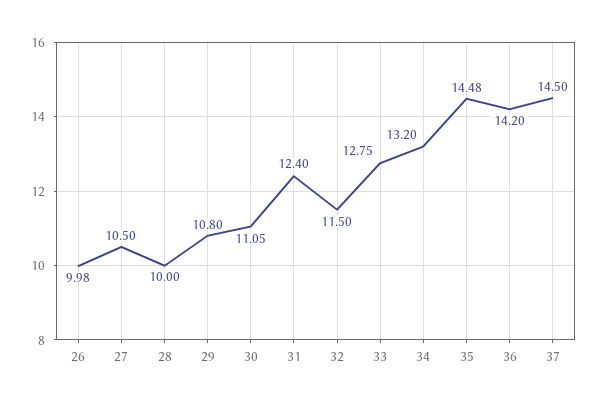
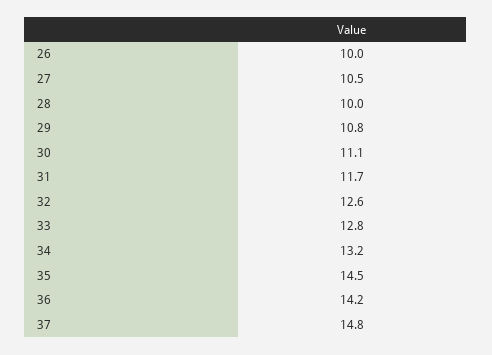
  {
    "26": 9.98,
    "27": 10.5,
    "28": 10,
    "29": 10.8,
    "30": 11.05,
-   "31": 12.4,
+   "31": 11.7,
-   "32": 11.5,
+   "32": 12.6,
    "33": 12.75,
    "34": 13.2,
    "35": 14.48,
    "36": 14.2,
-   "37": 14.5
+   "37": 14.8
  }

